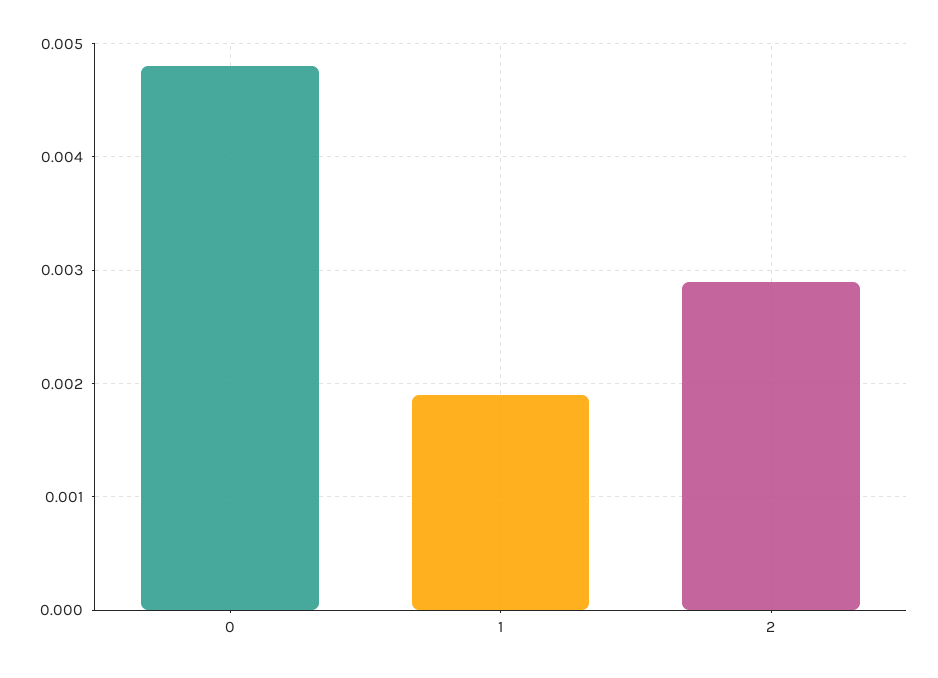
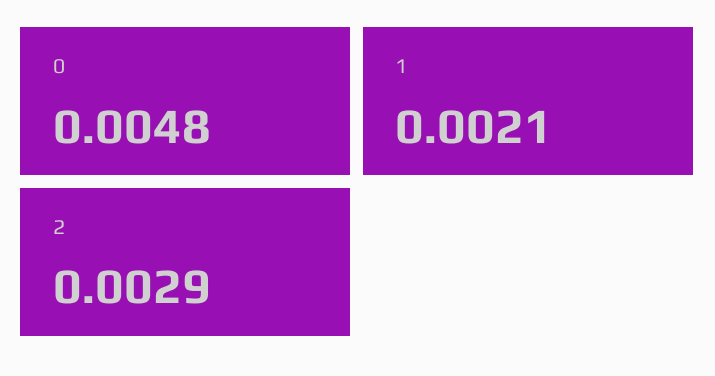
  {
    "0": 0.0048,
-   "1": 0.0019,
+   "1": 0.0021,
    "2": 0.0029
  }

